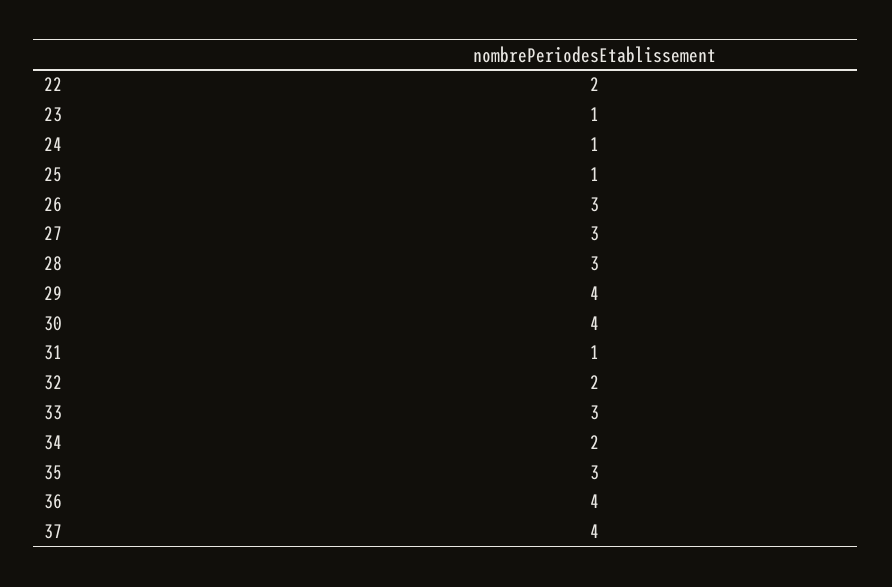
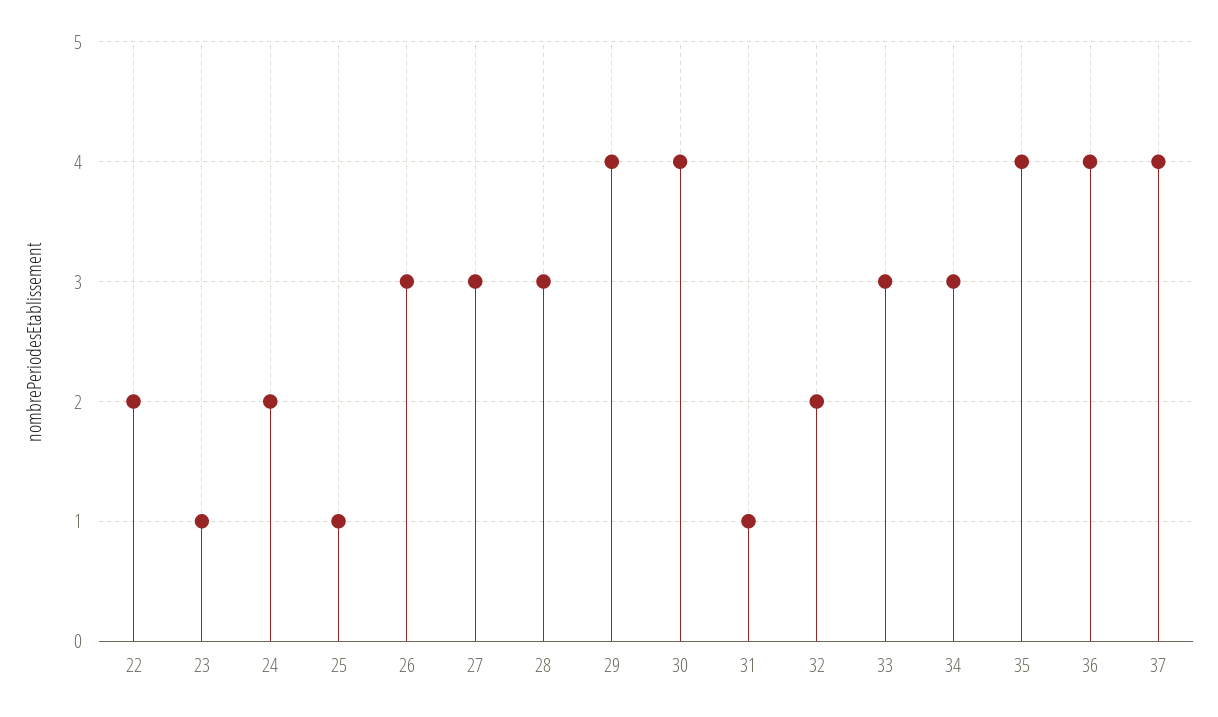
  {
    "22": 2,
    "23": 1,
-   "24": 1,
+   "24": 2,
    "25": 1,
    "26": 3,
    "27": 3,
    "28": 3,
    "29": 4,
    "30": 4,
    "31": 1,
    "32": 2,
    "33": 3,
-   "34": 2,
+   "34": 3,
-   "35": 3,
+   "35": 4,
    "36": 4,
    "37": 4
  }

